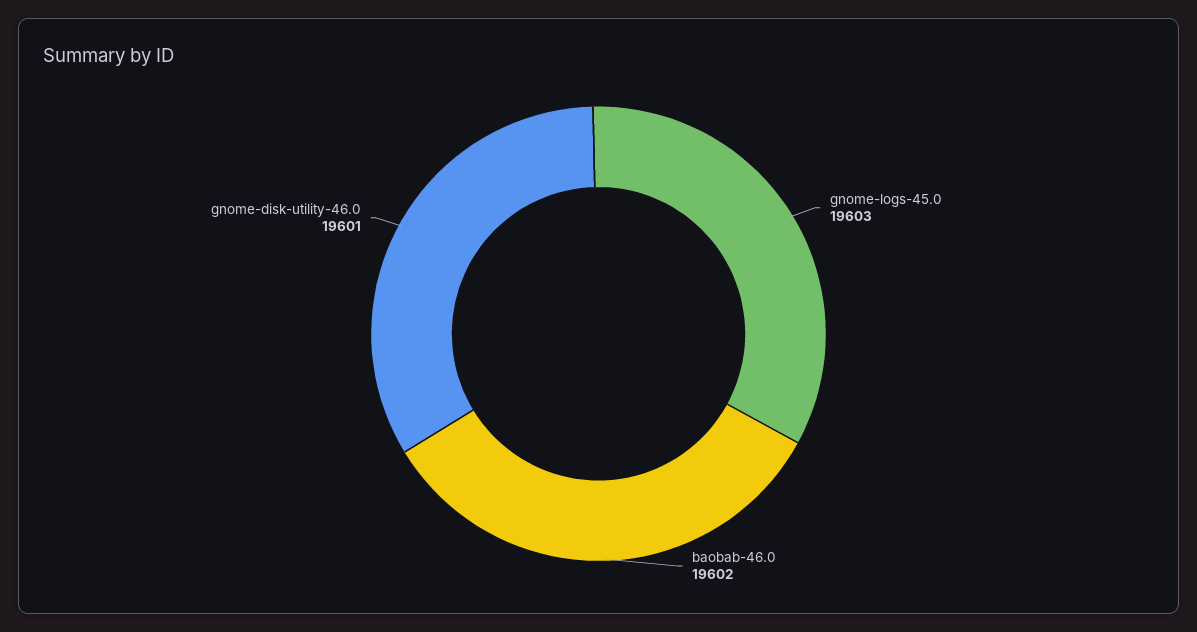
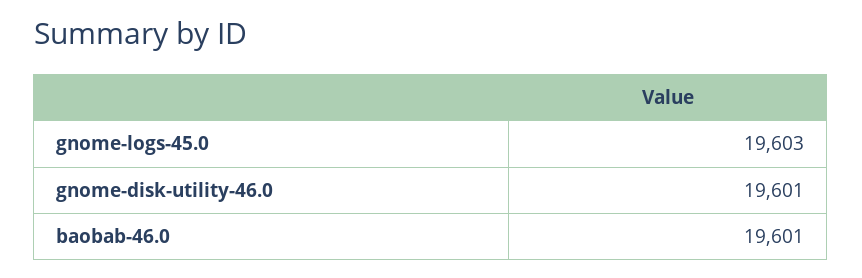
  {
    "gnome-logs-45.0": 19603,
-   "baobab-46.0": 19602,
+   "baobab-46.0": 19601,
    "gnome-disk-utility-46.0": 19601
  }

